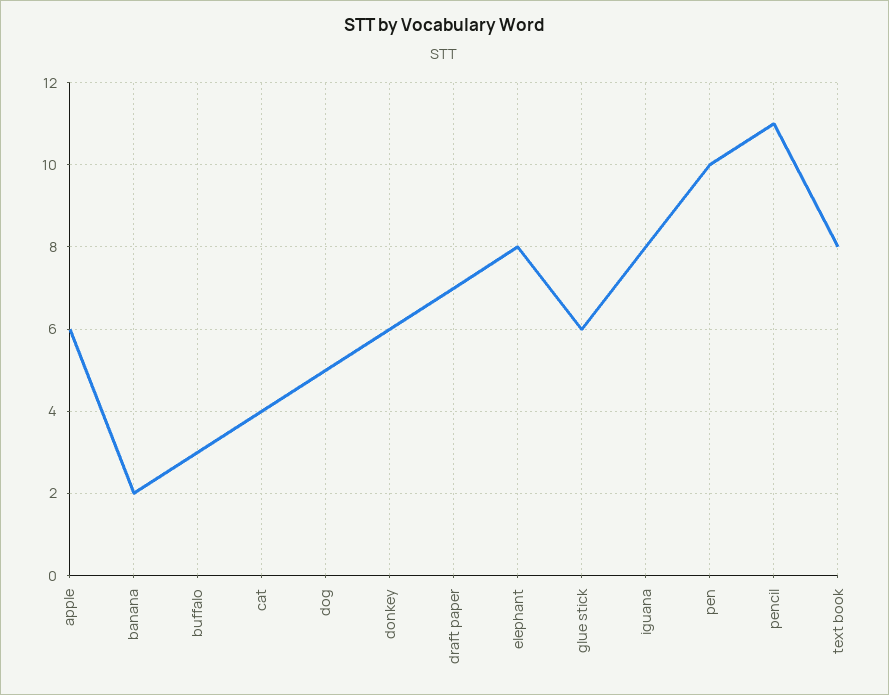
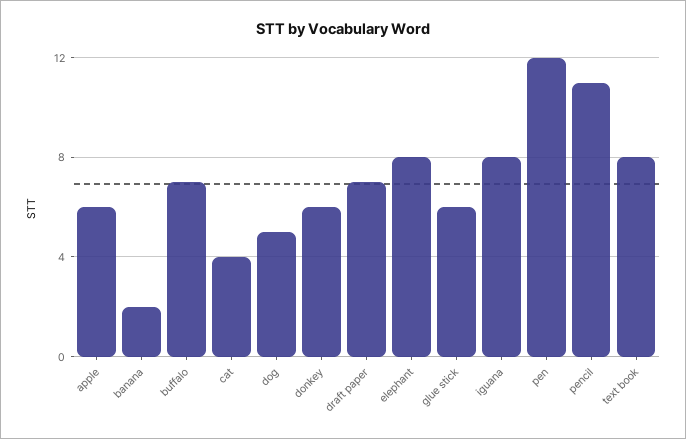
  {
    "apple": 6,
    "banana": 2,
-   "buffalo": 3,
+   "buffalo": 7,
    "cat": 4,
    "dog": 5,
    "donkey": 6,
    "draft paper": 7,
    "elephant": 8,
    "glue stick": 6,
    "iguana": 8,
-   "pen": 10,
+   "pen": 12,
    "pencil": 11,
    "text book": 8
  }

